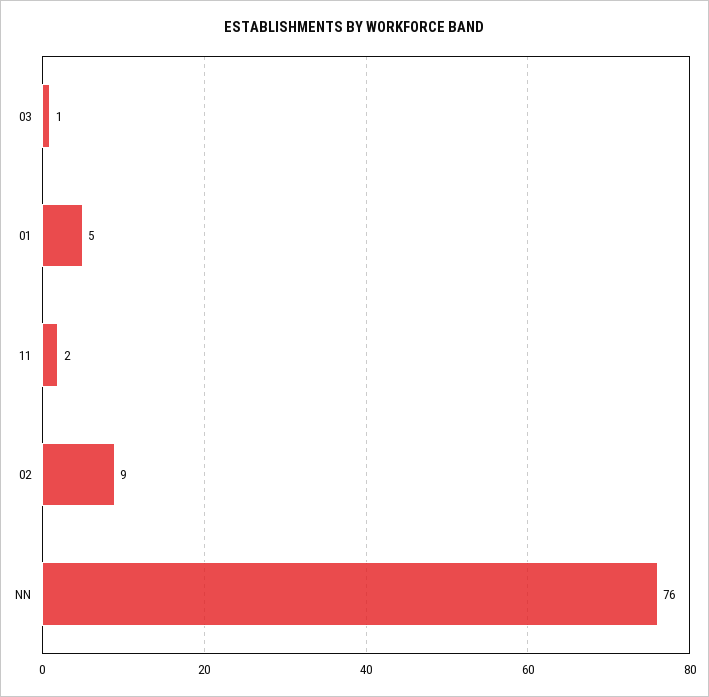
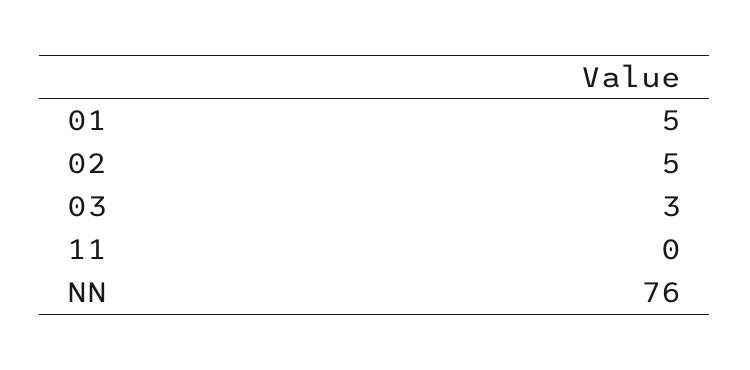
  {
-   "03": 1,
+   "03": 3,
    "01": 5,
-   "11": 2,
+   "11": 0,
-   "02": 9,
+   "02": 5,
    "NN": 76
  }

